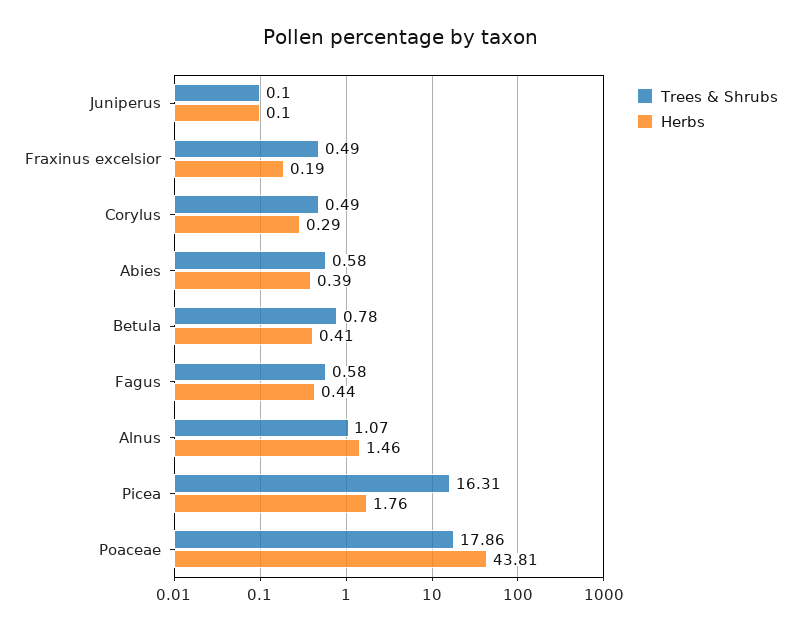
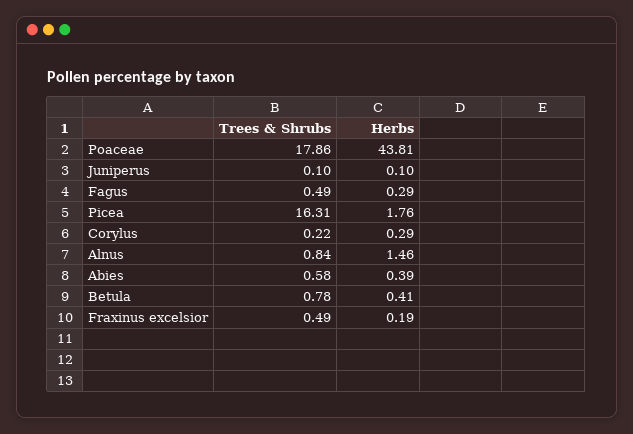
  {
    "Trees & Shrubs": {
      "Juniperus": 0.1,
      "Fraxinus excelsior": 0.49,
-     "Corylus": 0.49,
+     "Corylus": 0.22,
      "Abies": 0.58,
      "Betula": 0.78,
-     "Fagus": 0.58,
+     "Fagus": 0.49,
-     "Alnus": 1.07,
+     "Alnus": 0.84,
      "Picea": 16.31,
      "Poaceae": 17.86
    },
    "Herbs": {
      "Juniperus": 0.1,
      "Fraxinus excelsior": 0.19,
      "Corylus": 0.29,
      "Abies": 0.39,
      "Betula": 0.41,
-     "Fagus": 0.44,
+     "Fagus": 0.29,
      "Alnus": 1.46,
      "Picea": 1.76,
      "Poaceae": 43.81
    }
  }

